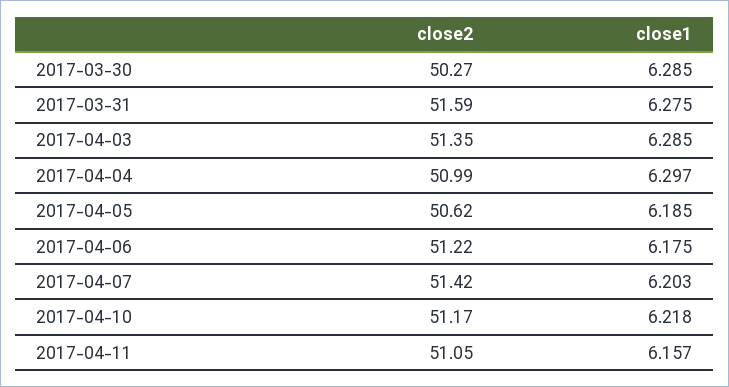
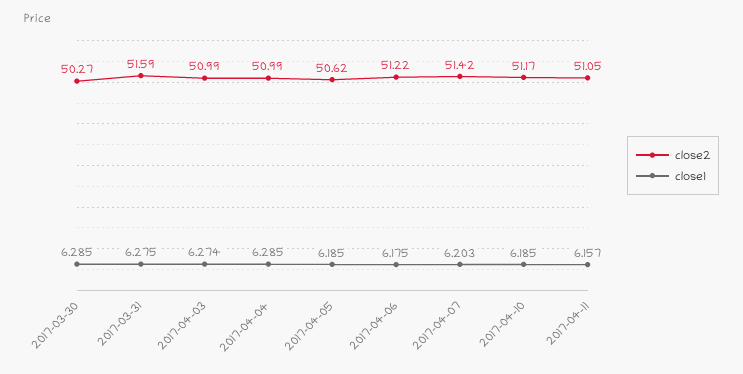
  {
    "close2": {
      "2017-03-30": 50.27,
      "2017-03-31": 51.59,
-     "2017-04-03": 51.35,
+     "2017-04-03": 50.99,
      "2017-04-04": 50.99,
      "2017-04-05": 50.62,
      "2017-04-06": 51.22,
      "2017-04-07": 51.42,
      "2017-04-10": 51.17,
      "2017-04-11": 51.05
    },
    "close1": {
      "2017-03-30": 6.285,
      "2017-03-31": 6.275,
-     "2017-04-03": 6.285,
+     "2017-04-03": 6.274,
-     "2017-04-04": 6.297,
+     "2017-04-04": 6.285,
      "2017-04-05": 6.185,
      "2017-04-06": 6.175,
      "2017-04-07": 6.203,
-     "2017-04-10": 6.218,
+     "2017-04-10": 6.185,
      "2017-04-11": 6.157
    }
  }

